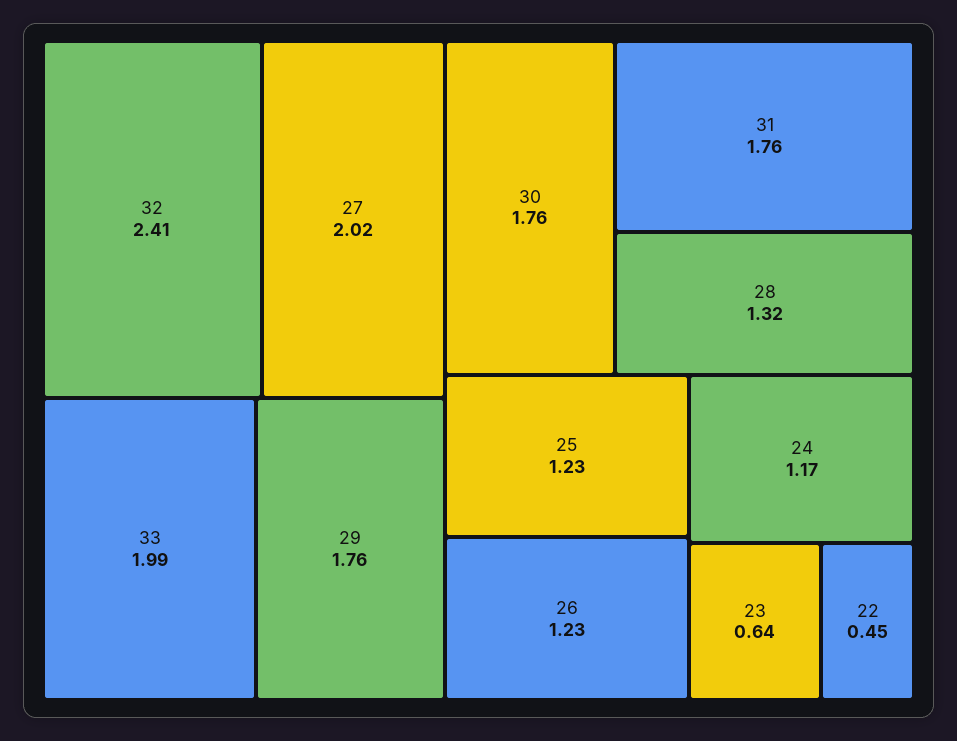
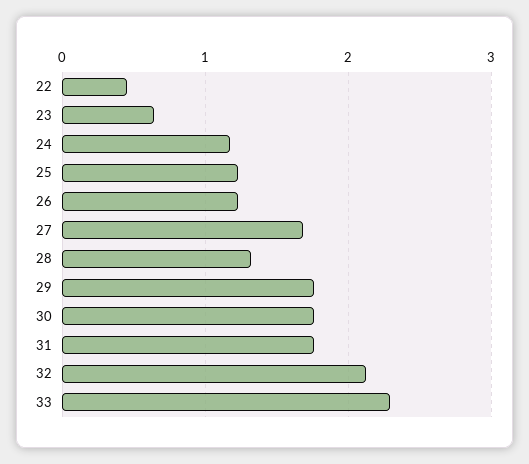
  {
-   "32": 2.41,
+   "32": 2.1,
-   "27": 2.02,
+   "27": 1.7,
-   "33": 1.99,
+   "33": 2.3,
    "29": 1.76,
    "30": 1.76,
    "31": 1.76,
    "28": 1.32,
    "25": 1.23,
    "26": 1.23,
    "24": 1.17,
    "23": 0.64,
    "22": 0.45
  }

